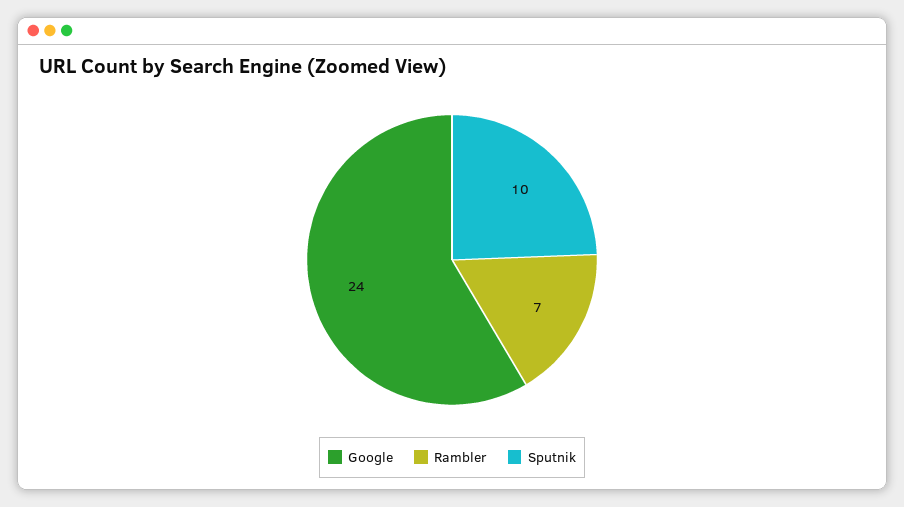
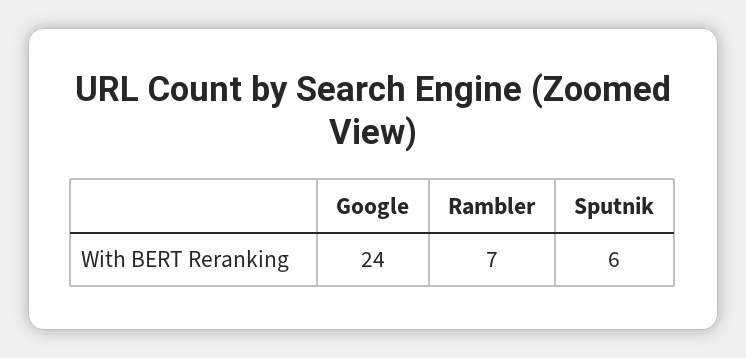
  {
    "Google": 24,
    "Rambler": 7,
-   "Sputnik": 10
+   "Sputnik": 6
  }

